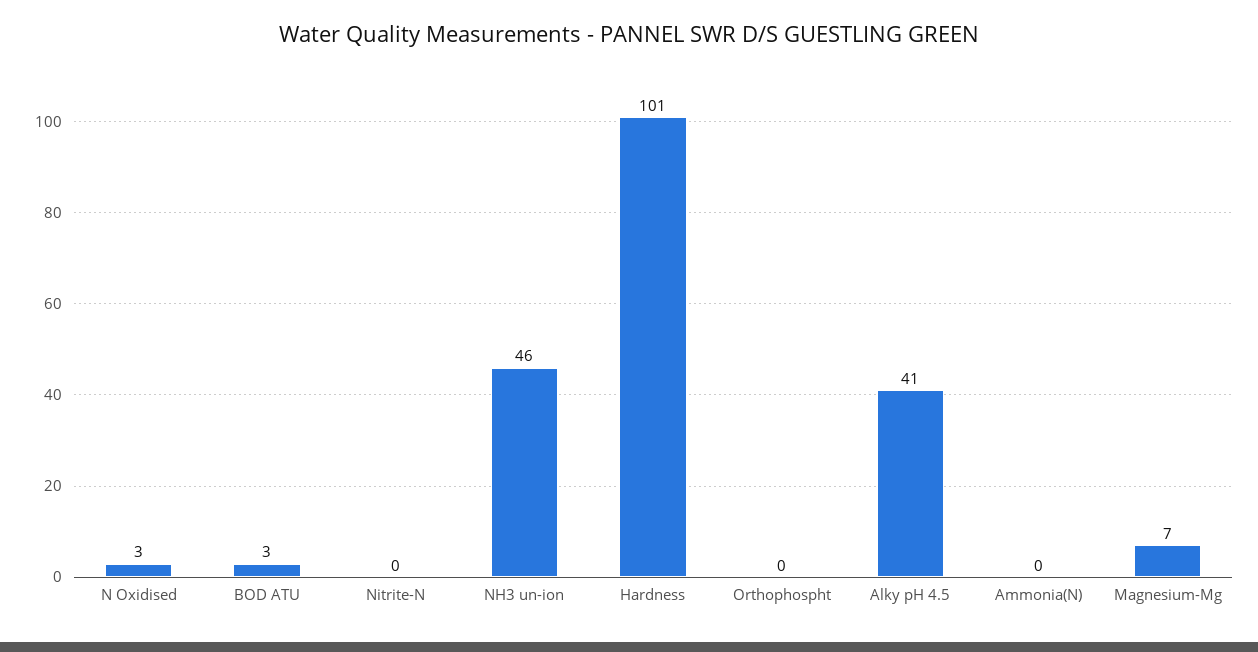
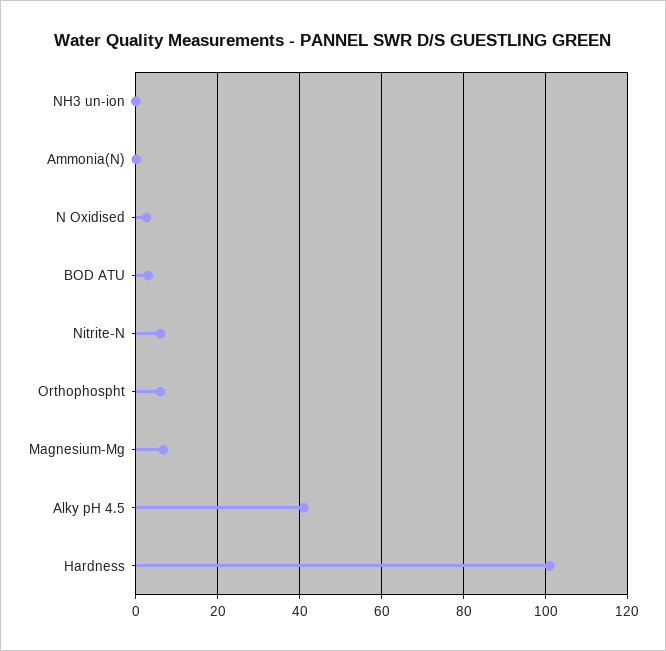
  {
    "N Oxidised": 3,
    "BOD ATU": 3,
-   "Nitrite-N": 0,
+   "Nitrite-N": 6,
-   "NH3 un-ion": 46,
+   "NH3 un-ion": 0,
    "Hardness": 101,
-   "Orthophospht": 0,
+   "Orthophospht": 6,
    "Alky pH 4.5": 41,
    "Ammonia(N)": 0,
    "Magnesium-Mg": 7
  }

